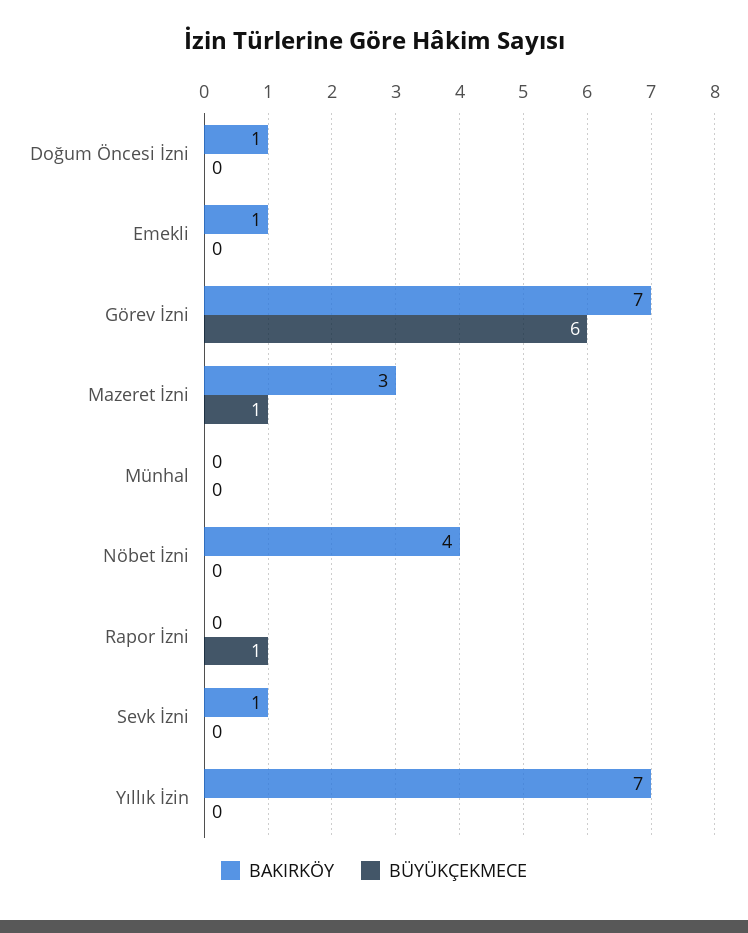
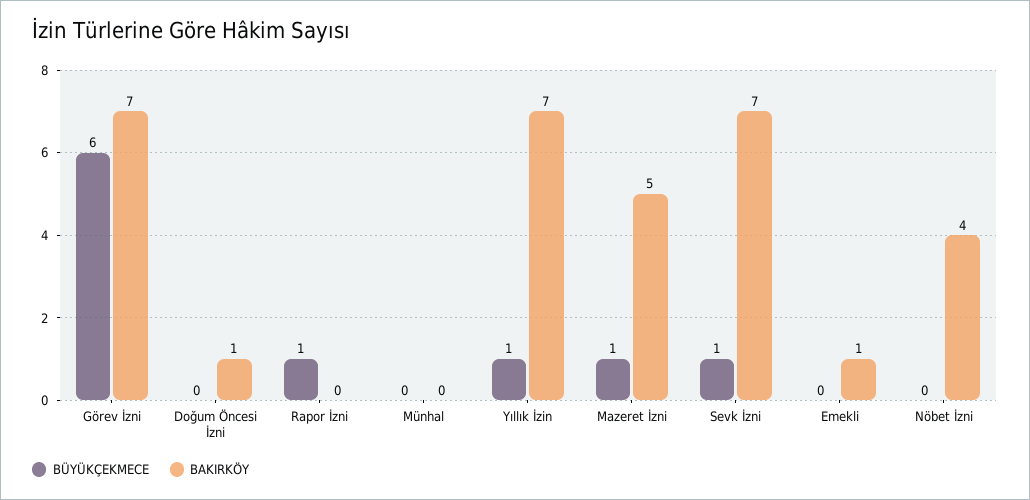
  {
    "BAKIRKÖY": {
      "Doğum Öncesi İzni": 1,
      "Emekli": 1,
      "Görev İzni": 7,
-     "Mazeret İzni": 3,
+     "Mazeret İzni": 5,
      "Münhal": 0,
      "Nöbet İzni": 4,
      "Rapor İzni": 0,
-     "Sevk İzni": 1,
+     "Sevk İzni": 7,
      "Yıllık İzin": 7
    },
    "BÜYÜKÇEKMECE": {
      "Doğum Öncesi İzni": 0,
      "Emekli": 0,
      "Görev İzni": 6,
      "Mazeret İzni": 1,
      "Münhal": 0,
      "Nöbet İzni": 0,
      "Rapor İzni": 1,
-     "Sevk İzni": 0,
+     "Sevk İzni": 1,
-     "Yıllık İzin": 0
+     "Yıllık İzin": 1
    }
  }

